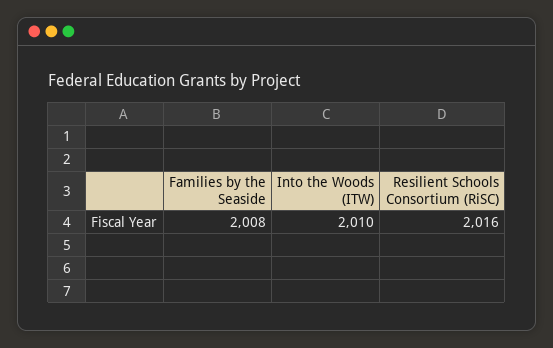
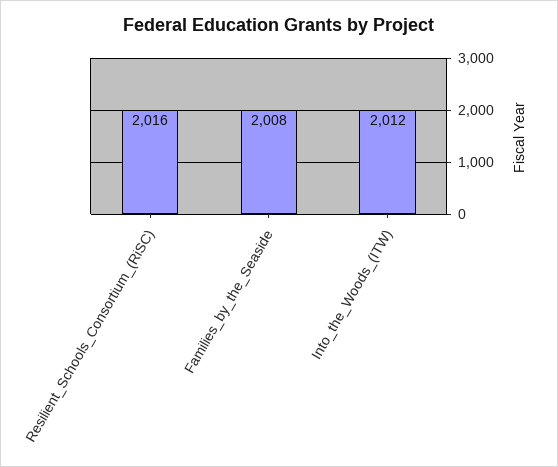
  {
    "Families by the Seaside": 2008,
-   "Into the Woods (ITW)": 2010,
+   "Into the Woods (ITW)": 2012,
    "Resilient Schools Consortium (RiSC)": 2016
  }

